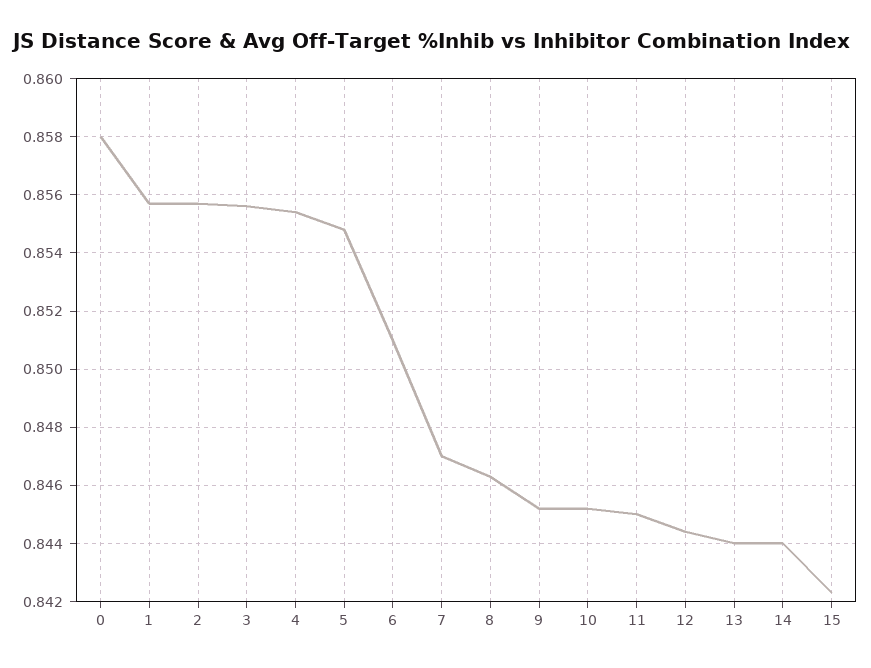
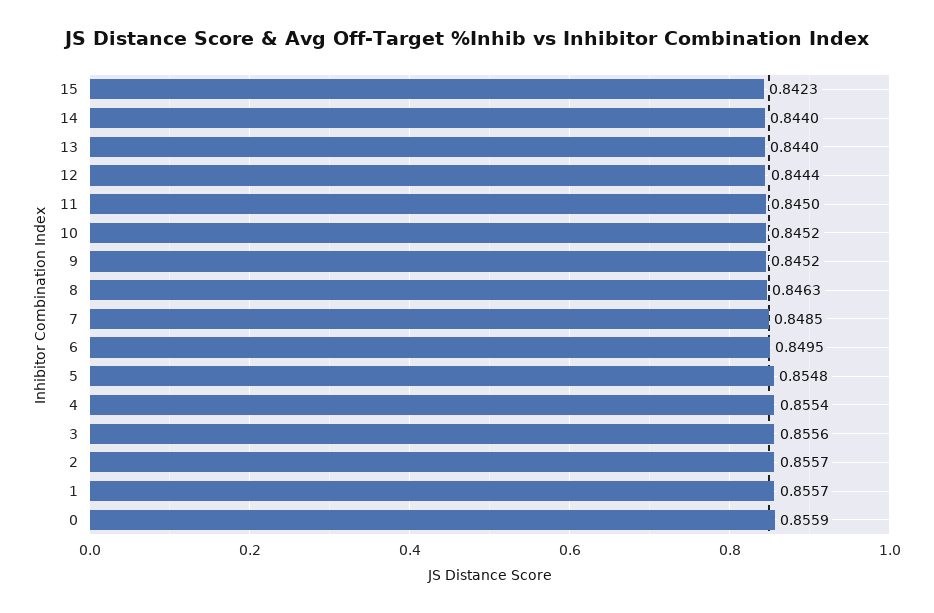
  {
-   "0": 0.858,
+   "0": 0.8559,
    "1": 0.8557,
    "2": 0.8557,
    "3": 0.8556,
    "4": 0.8554,
    "5": 0.8548,
-   "6": 0.851,
+   "6": 0.8495,
-   "7": 0.847,
+   "7": 0.8485,
    "8": 0.8463,
    "9": 0.8452,
    "10": 0.8452,
    "11": 0.845,
    "12": 0.8444,
    "13": 0.844,
    "14": 0.844,
    "15": 0.8423
  }

